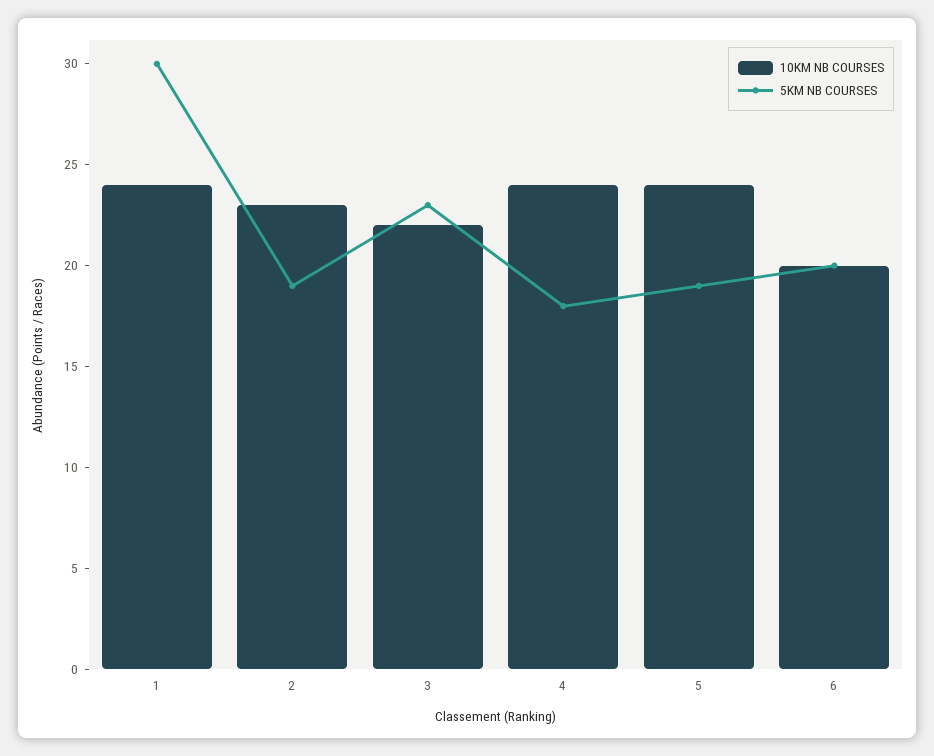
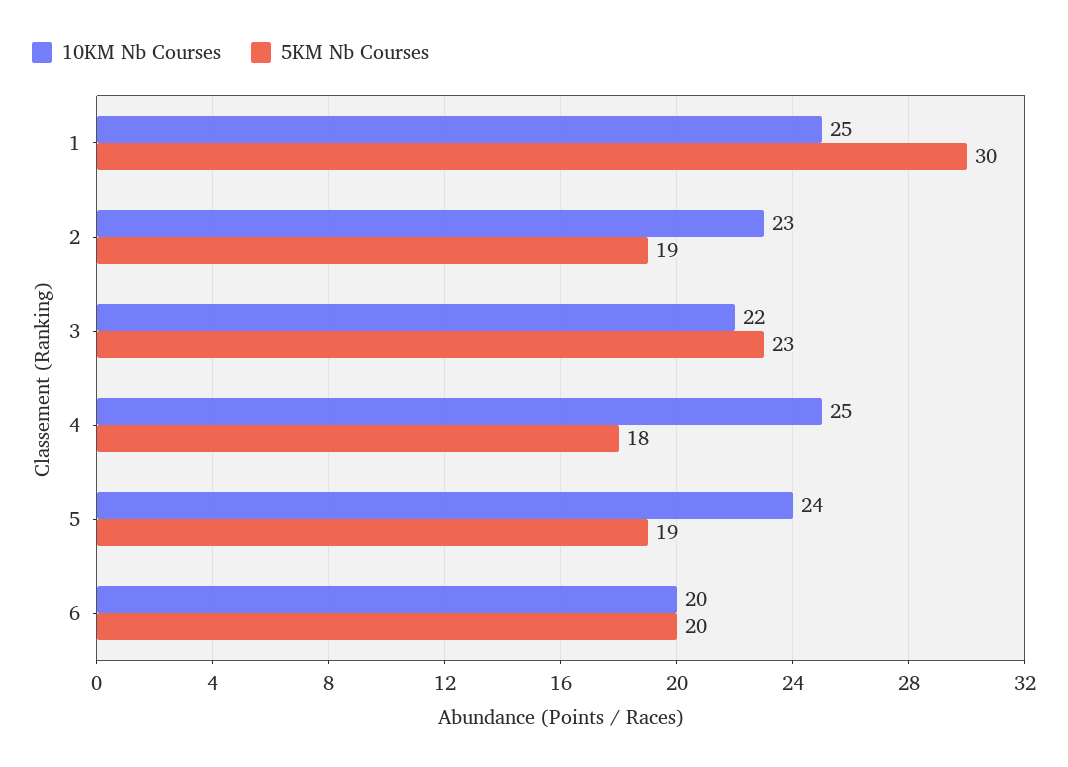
  {
    "10KM NB COURSES": {
-     "1": 24,
+     "1": 25,
      "2": 23,
      "3": 22,
-     "4": 24,
+     "4": 25,
      "5": 24,
      "6": 20
    },
    "5KM NB COURSES": {
      "1": 30,
      "2": 19,
      "3": 23,
      "4": 18,
      "5": 19,
      "6": 20
    }
  }

